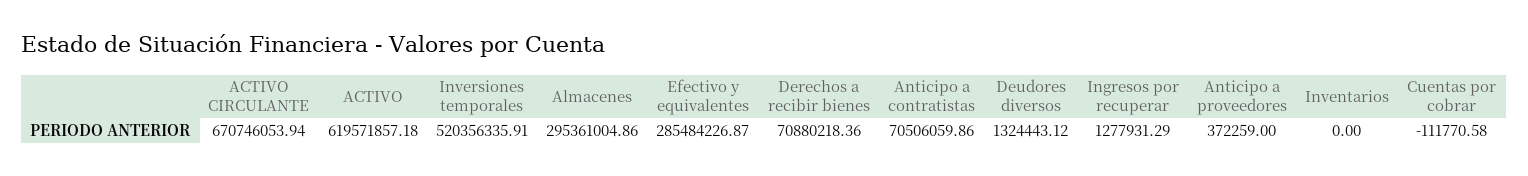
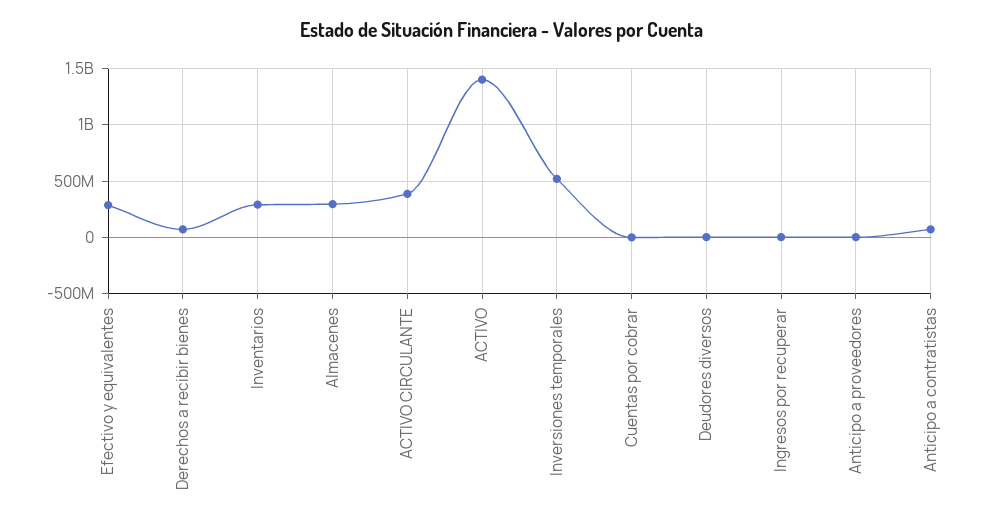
  {
-   "ACTIVO CIRCULANTE": 670746053.94,
+   "ACTIVO CIRCULANTE": 400000000,
-   "ACTIVO": 619571857.18,
+   "ACTIVO": 1400000000,
    "Inversiones temporales": 520356335.91,
    "Almacenes": 295361004.86,
    "Efectivo y equivalentes": 285484226.87,
    "Derechos a recibir bienes": 70880218.36,
    "Anticipo a contratistas": 70506059.86,
    "Deudores diversos": 1324443.12,
    "Ingresos por recuperar": 1277931.29,
    "Anticipo a proveedores": 372259,
-   "Inventarios": 0,
+   "Inventarios": 300000000,
    "Cuentas por cobrar": -111770.58
  }

